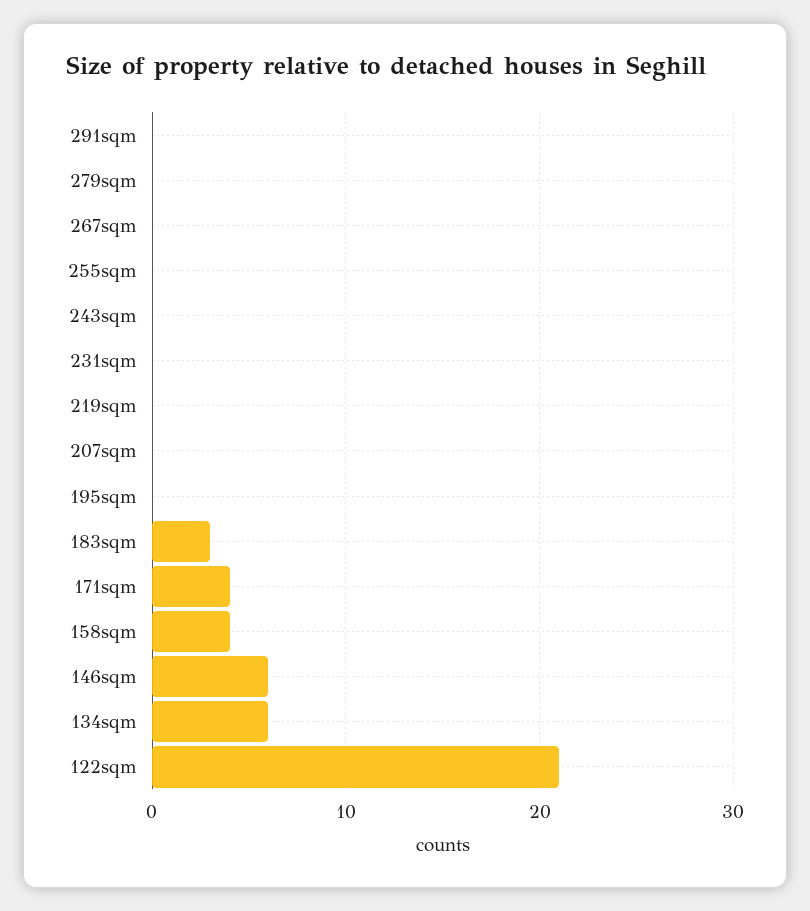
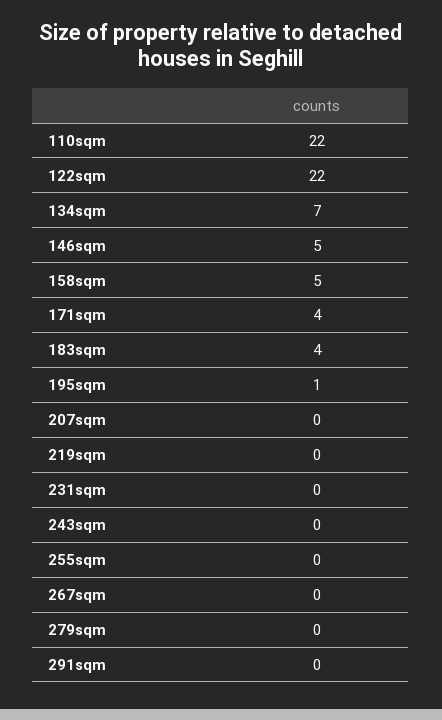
  {
    "291sqm": 0,
    "279sqm": 0,
    "267sqm": 0,
    "255sqm": 0,
    "243sqm": 0,
    "231sqm": 0,
    "219sqm": 0,
    "207sqm": 0,
-   "195sqm": 0,
+   "195sqm": 1,
-   "183sqm": 3,
+   "183sqm": 4,
    "171sqm": 4,
-   "158sqm": 4,
+   "158sqm": 5,
-   "146sqm": 6,
+   "146sqm": 5,
-   "134sqm": 6,
+   "134sqm": 7,
-   "122sqm": 21
+   "122sqm": 22,
+   "110sqm": 22
  }

